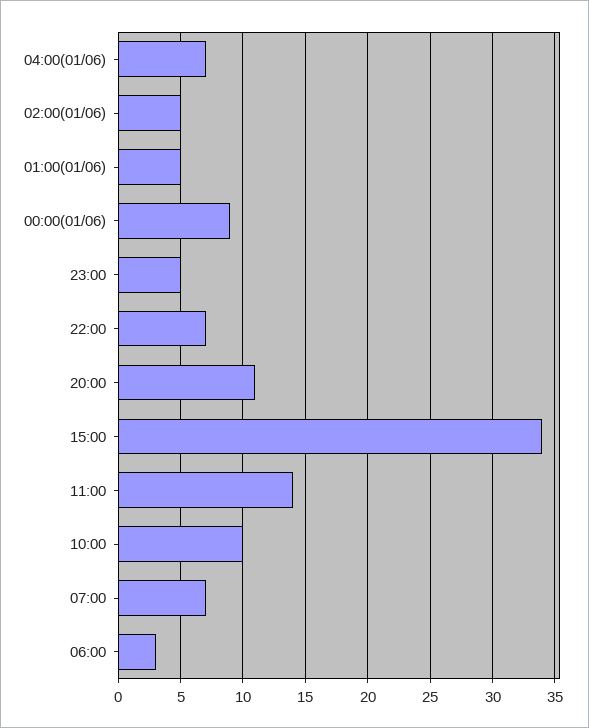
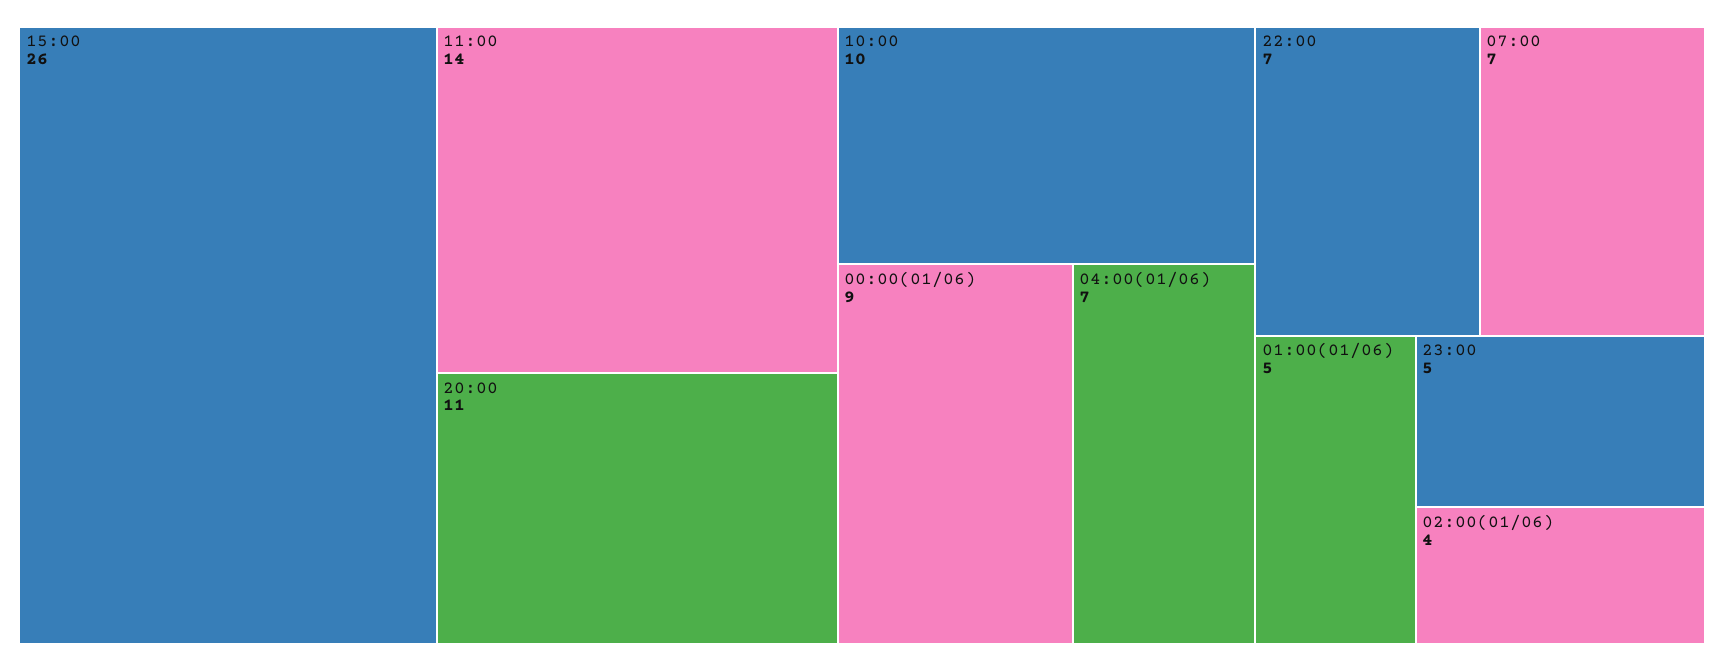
  {
    "04:00(01/06)": 7,
-   "02:00(01/06)": 5,
+   "02:00(01/06)": 4,
    "01:00(01/06)": 5,
    "00:00(01/06)": 9,
    "23:00": 5,
    "22:00": 7,
    "20:00": 11,
-   "15:00": 34,
+   "15:00": 26,
    "11:00": 14,
    "10:00": 10,
-   "07:00": 7,
+   "07:00": 7
-   "06:00": 3
  }

